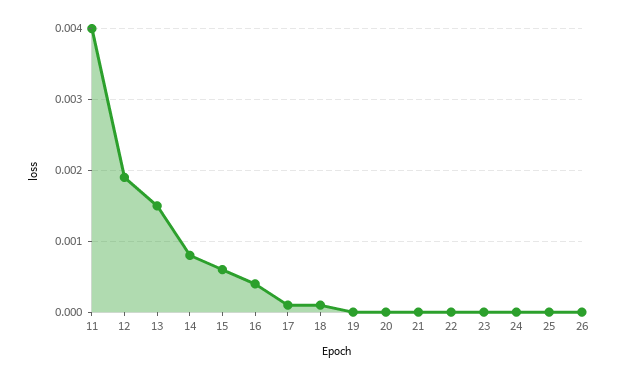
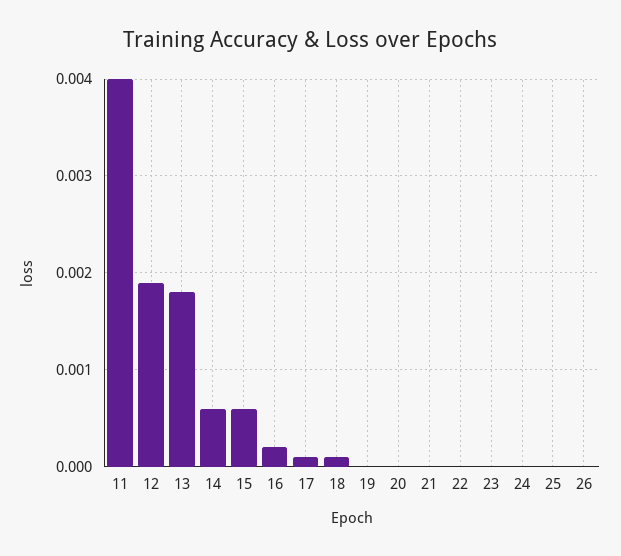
  {
    "11": 0.004,
    "12": 0.0019,
-   "13": 0.0015,
+   "13": 0.0018,
-   "14": 0.0008,
+   "14": 0.0006,
    "15": 0.0006,
-   "16": 0.0004,
+   "16": 0.0002,
    "17": 0.0001,
    "18": 0.0001,
    "19": 0,
    "20": 0,
    "21": 0,
    "22": 0,
    "23": 0,
    "24": 0,
    "25": 0,
    "26": 0
  }

